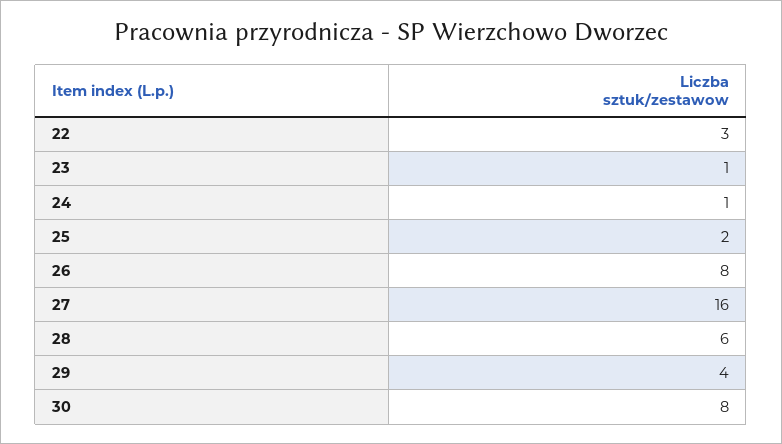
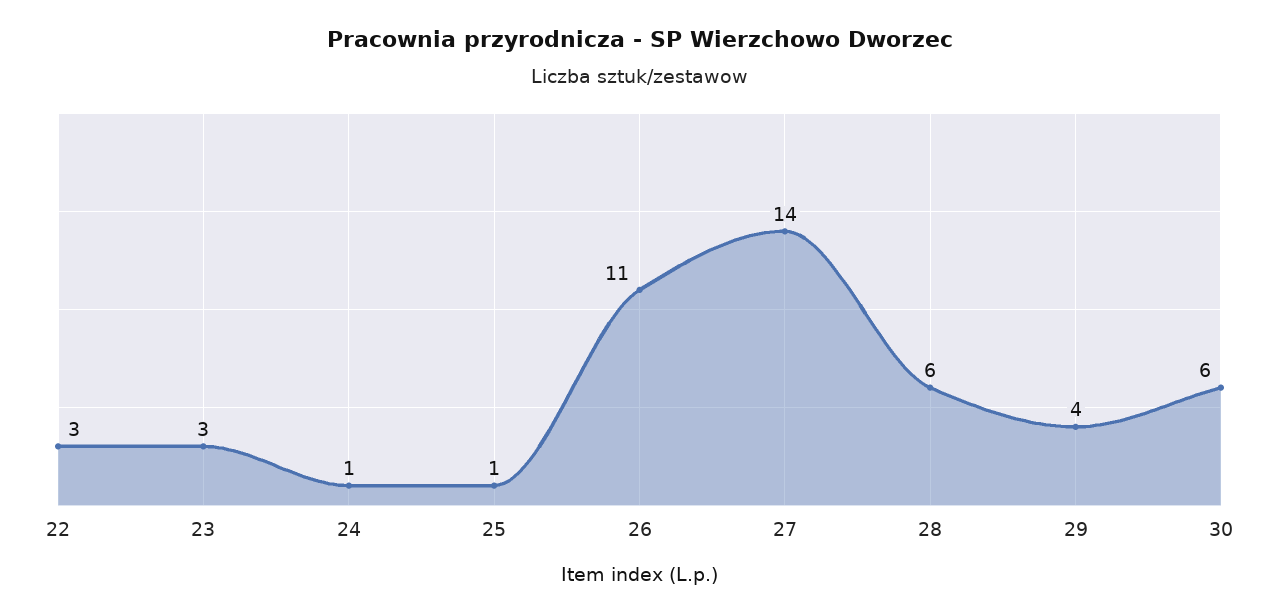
  {
    "22": 3,
-   "23": 1,
+   "23": 3,
    "24": 1,
-   "25": 2,
+   "25": 1,
-   "26": 8,
+   "26": 11,
-   "27": 16,
+   "27": 14,
    "28": 6,
    "29": 4,
-   "30": 8
+   "30": 6
  }

